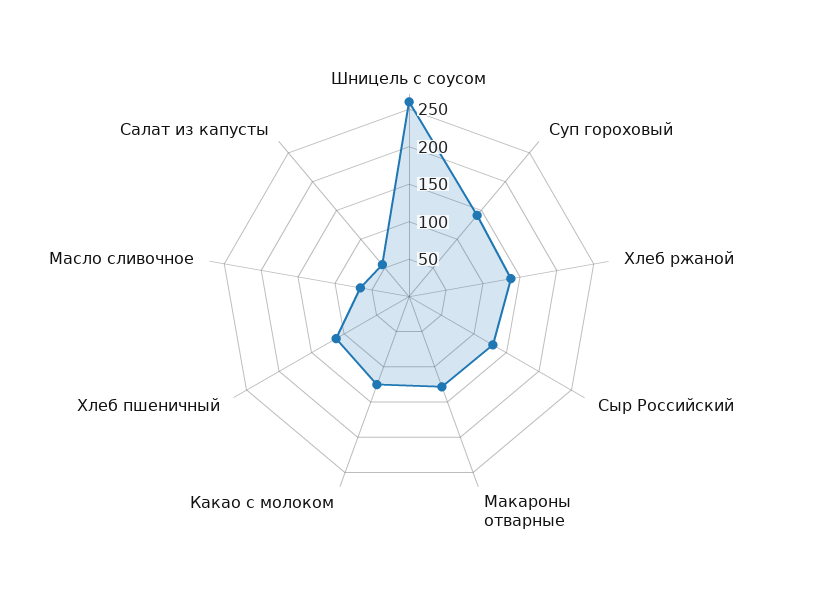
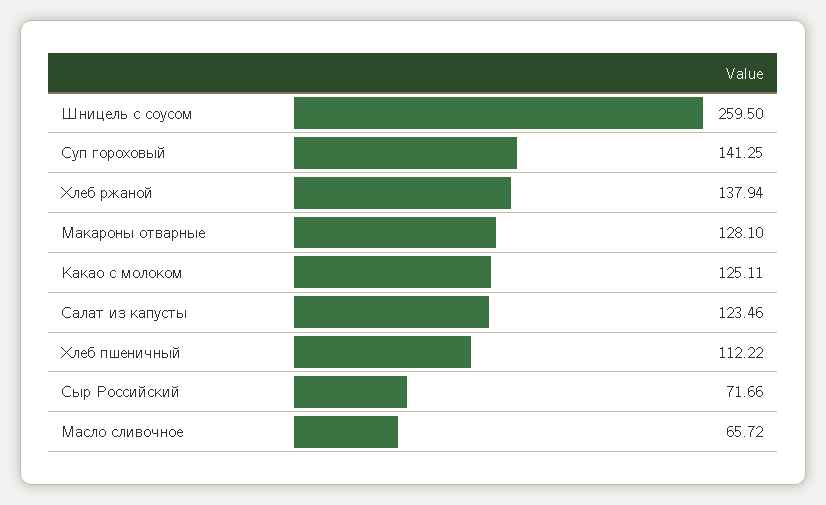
  {
    "Шницель с соусом": 259.5,
    "Суп гороховый": 141.25,
    "Хлеб ржаной": 137.94,
-   "Сыр Российский": 125,
+   "Сыр Российский": 71.66,
    "Макароны отварные": 128.1,
    "Какао с молоком": 125.11,
    "Хлеб пшеничный": 112.22,
    "Масло сливочное": 65.72,
-   "Салат из капусты": 50
+   "Салат из капусты": 123.46
  }

